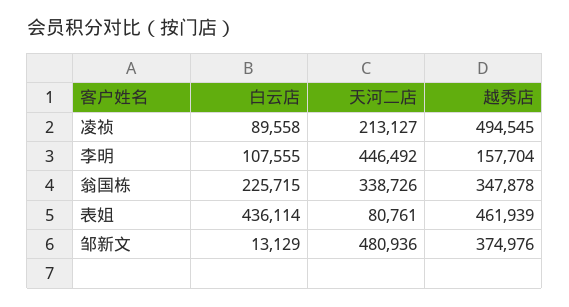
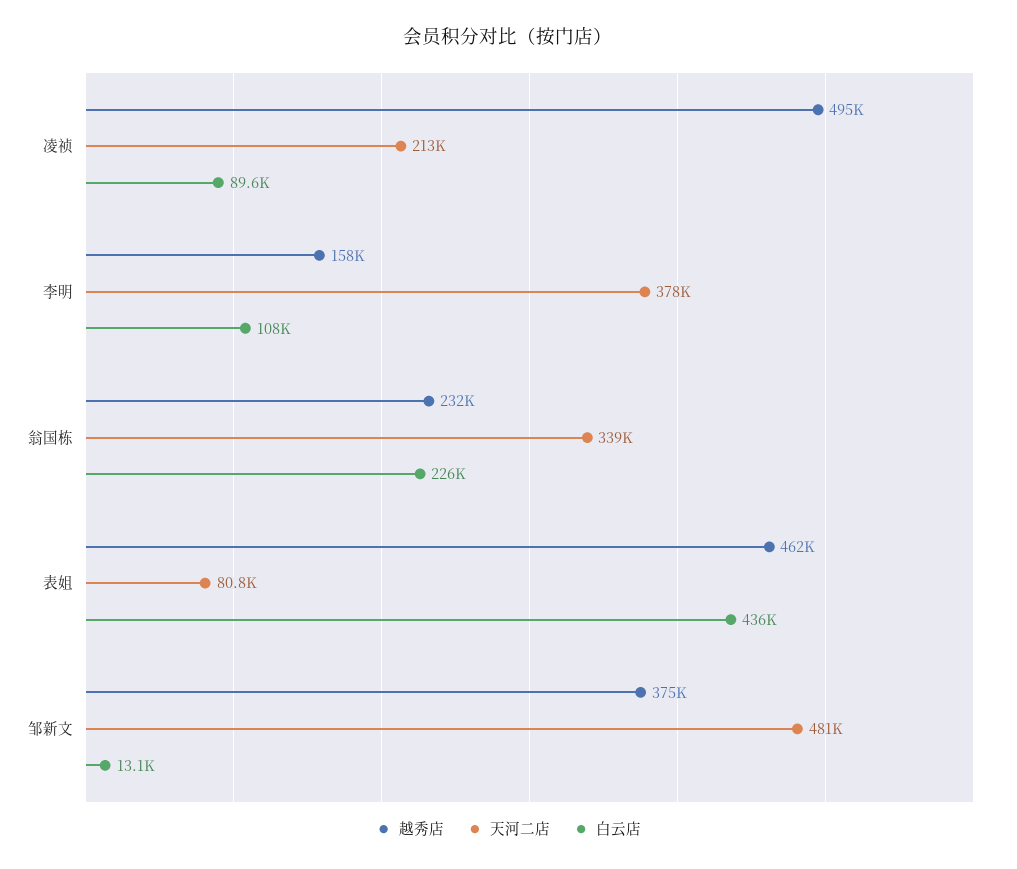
  {
    "白云店": {
      "凌祯": 89558,
      "李明": 107555,
      "翁国栋": 225715,
      "表姐": 436114,
      "邹新文": 13129
    },
    "天河二店": {
      "凌祯": 213127,
-     "李明": 446492,
+     "李明": 378000,
      "翁国栋": 338726,
      "表姐": 80761,
      "邹新文": 480936
    },
    "越秀店": {
      "凌祯": 494545,
      "李明": 157704,
-     "翁国栋": 347878,
+     "翁国栋": 232000,
      "表姐": 461939,
      "邹新文": 374976
    }
  }

